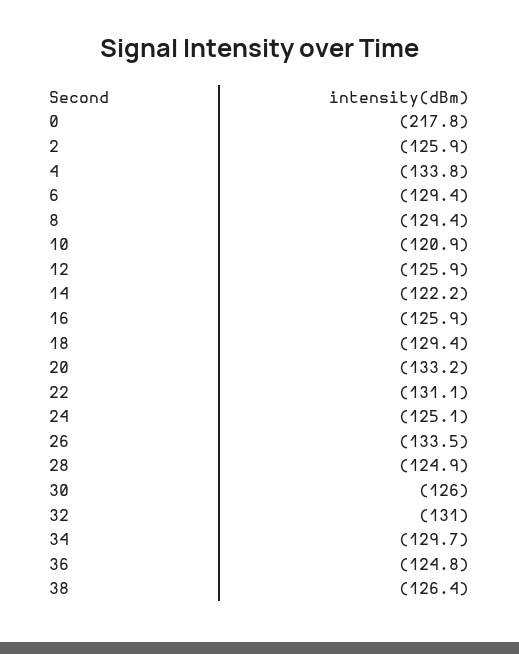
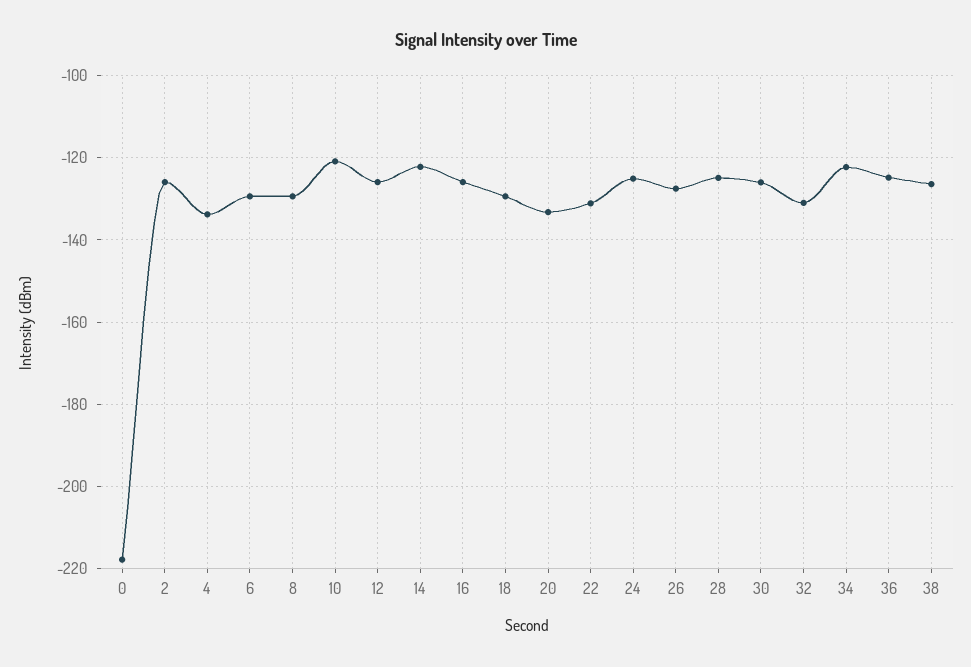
  {
    "0": -217.8,
    "2": -125.9,
    "4": -133.8,
    "6": -129.4,
    "8": -129.4,
    "10": -120.9,
    "12": -125.9,
    "14": -122.2,
    "16": -125.9,
    "18": -129.4,
    "20": -133.2,
    "22": -131.1,
    "24": -125.1,
-   "26": -133.5,
+   "26": -128,
    "28": -124.9,
    "30": -126,
    "32": -131,
-   "34": -129.7,
+   "34": -122,
    "36": -124.8,
    "38": -126.4
  }

